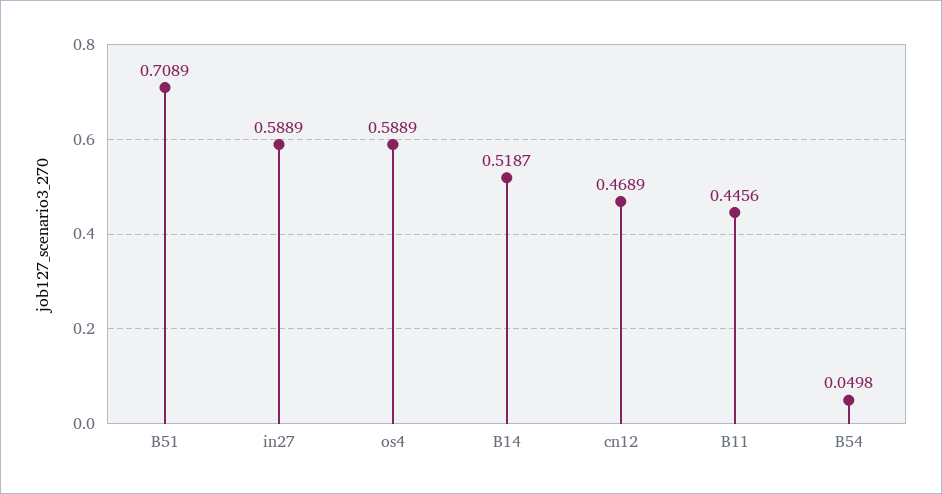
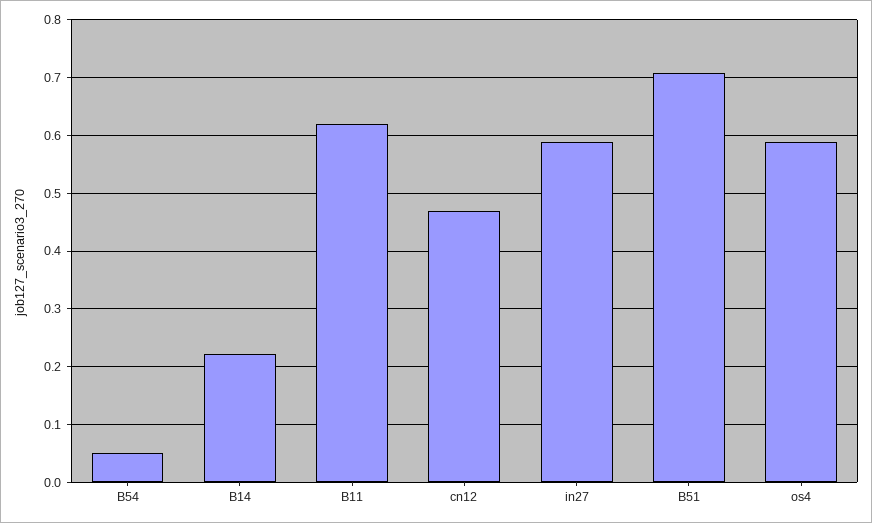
  {
    "B51": 0.7089,
    "in27": 0.5889,
    "os4": 0.5889,
-   "B14": 0.5187,
+   "B14": 0.22,
    "cn12": 0.4689,
-   "B11": 0.4456,
+   "B11": 0.62,
    "B54": 0.0498
  }

